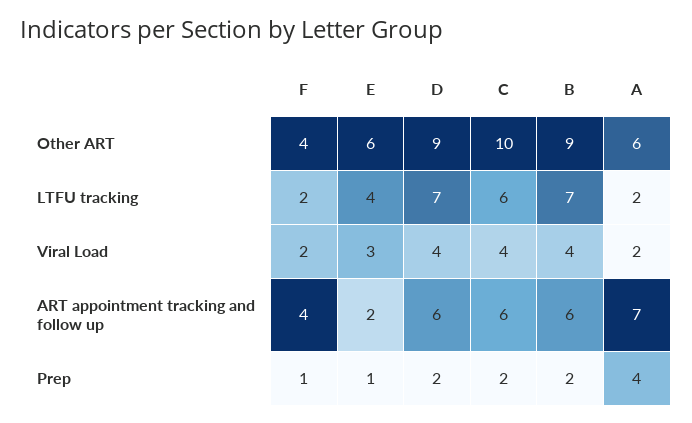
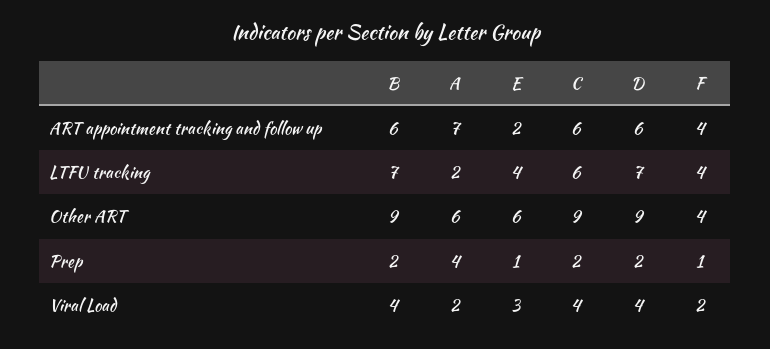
  {
    "F": {
      "Other ART": 4,
-     "LTFU tracking": 2,
+     "LTFU tracking": 4,
      "Viral Load": 2,
      "ART appointment tracking and follow up": 4,
      "Prep": 1
    },
    "E": {
      "Other ART": 6,
      "LTFU tracking": 4,
      "Viral Load": 3,
      "ART appointment tracking and follow up": 2,
      "Prep": 1
    },
    "D": {
      "Other ART": 9,
      "LTFU tracking": 7,
      "Viral Load": 4,
      "ART appointment tracking and follow up": 6,
      "Prep": 2
    },
    "C": {
-     "Other ART": 10,
+     "Other ART": 9,
      "LTFU tracking": 6,
      "Viral Load": 4,
      "ART appointment tracking and follow up": 6,
      "Prep": 2
    },
    "B": {
      "Other ART": 9,
      "LTFU tracking": 7,
      "Viral Load": 4,
      "ART appointment tracking and follow up": 6,
      "Prep": 2
    },
    "A": {
      "Other ART": 6,
      "LTFU tracking": 2,
      "Viral Load": 2,
      "ART appointment tracking and follow up": 7,
      "Prep": 4
    }
  }

